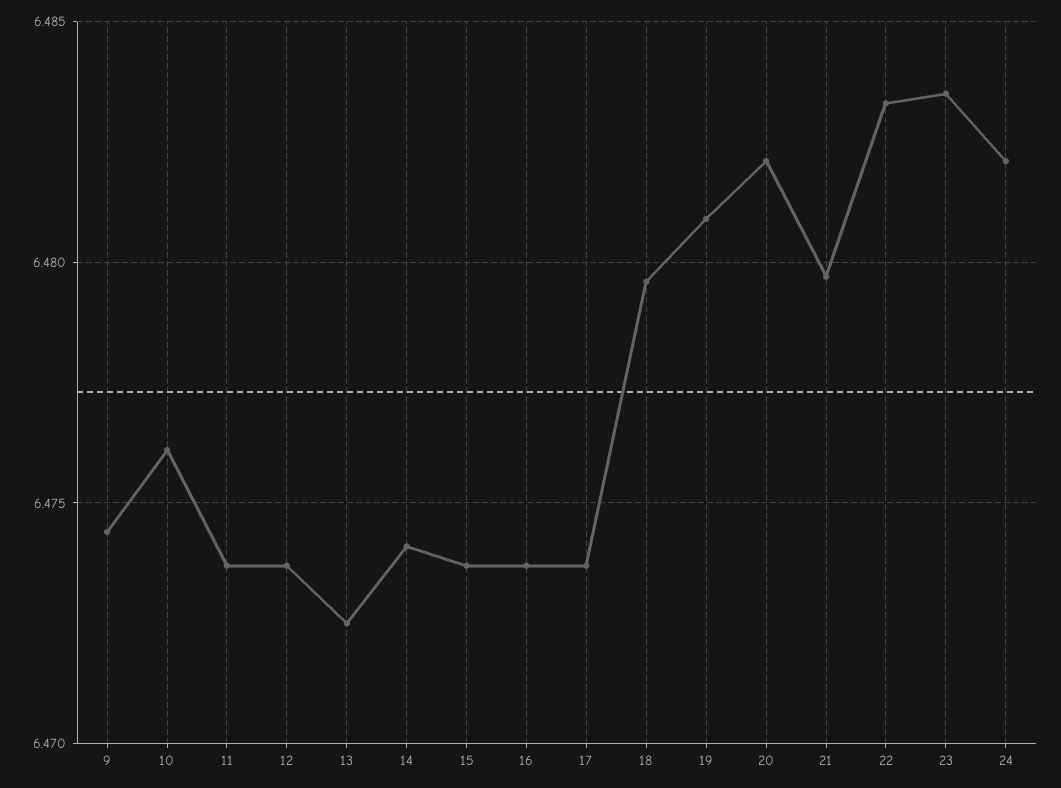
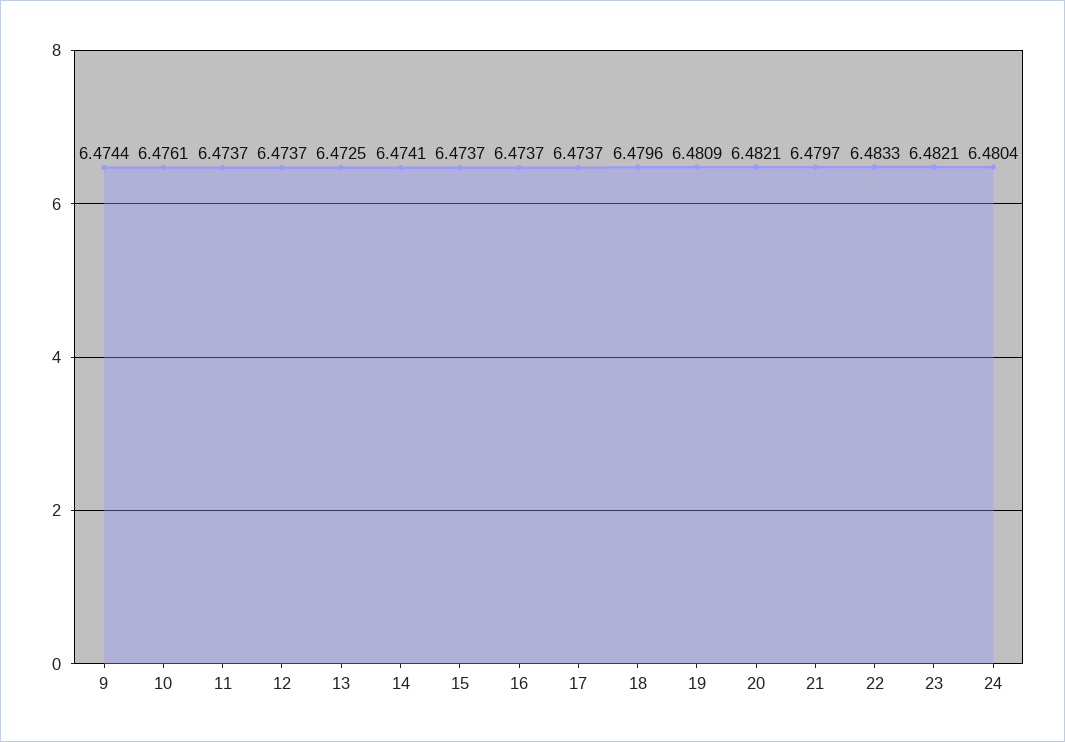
  {
    "9": 6.4744,
    "10": 6.4761,
    "11": 6.4737,
    "12": 6.4737,
    "13": 6.4725,
    "14": 6.4741,
    "15": 6.4737,
    "16": 6.4737,
    "17": 6.4737,
    "18": 6.4796,
    "19": 6.4809,
    "20": 6.4821,
    "21": 6.4797,
    "22": 6.4833,
-   "23": 6.4835,
+   "23": 6.4821,
-   "24": 6.482
+   "24": 6.4804
  }

